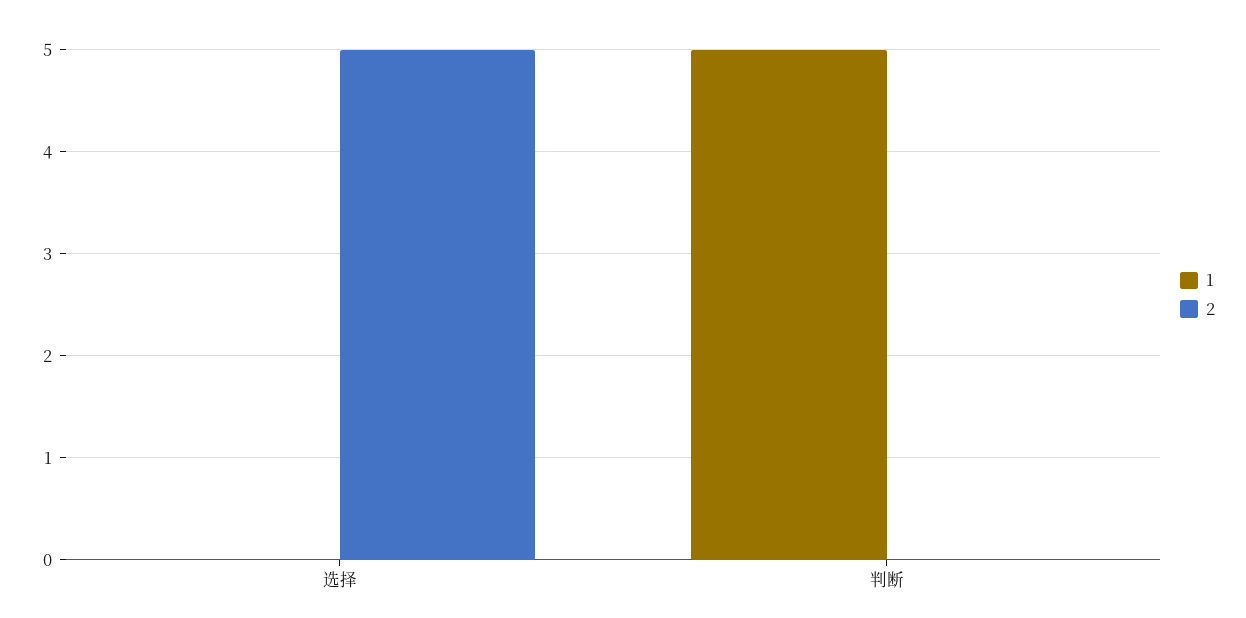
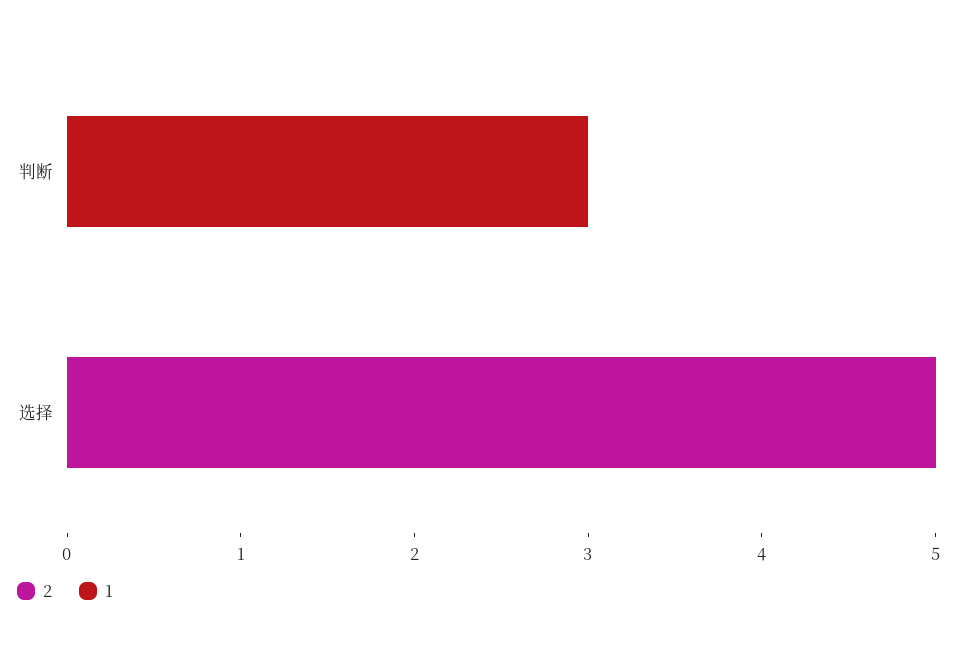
  {
    "1": {
      "选择": 0,
-     "判断": 5
+     "判断": 3
    },
    "2": {
      "选择": 5,
      "判断": 0
    }
  }

